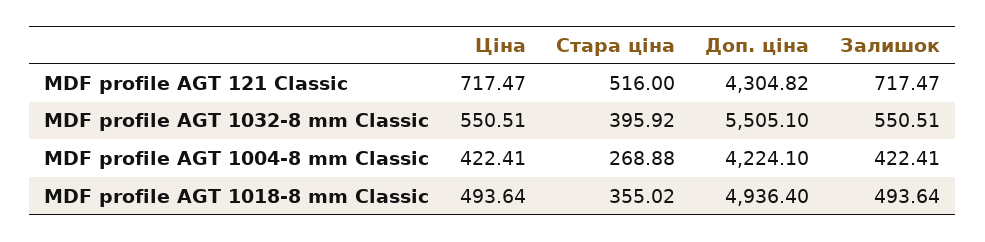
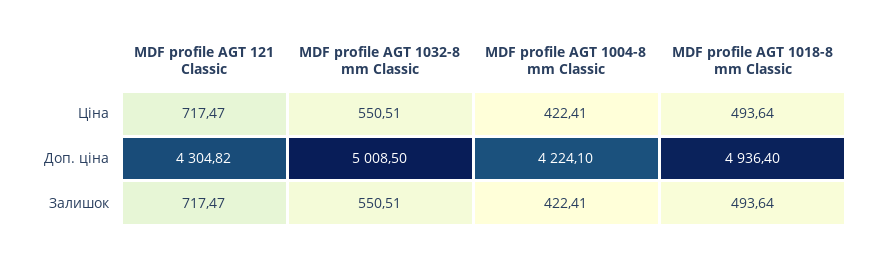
  {
    "Ціна": {
      "MDF profile AGT 121 Classic": 717.47,
      "MDF profile AGT 1032-8 mm Classic": 550.51,
      "MDF profile AGT 1004-8 mm Classic": 422.41,
      "MDF profile AGT 1018-8 mm Classic": 493.64
    },
-   "Стара ціна": {
-     "MDF profile AGT 121 Classic": 516,
-     "MDF profile AGT 1032-8 mm Classic": 395.92,
-     "MDF profile AGT 1004-8 mm Classic": 268.88,
-     "MDF profile AGT 1018-8 mm Classic": 355.02
-   },
    "Доп. ціна": {
      "MDF profile AGT 121 Classic": 4304.82,
-     "MDF profile AGT 1032-8 mm Classic": 5505.1,
+     "MDF profile AGT 1032-8 mm Classic": 5008.5,
      "MDF profile AGT 1004-8 mm Classic": 4224.1,
      "MDF profile AGT 1018-8 mm Classic": 4936.4
    },
    "Залишок": {
      "MDF profile AGT 121 Classic": 717.47,
      "MDF profile AGT 1032-8 mm Classic": 550.51,
      "MDF profile AGT 1004-8 mm Classic": 422.41,
      "MDF profile AGT 1018-8 mm Classic": 493.64
    }
  }

